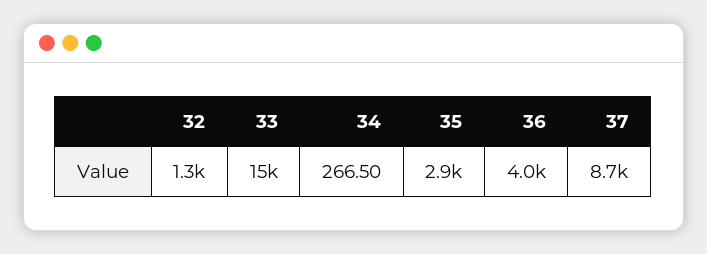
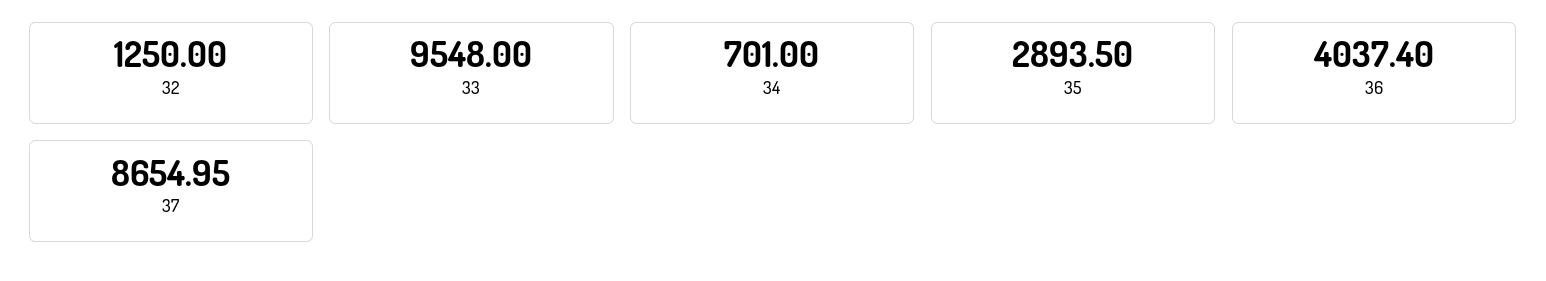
  {
    "32": 1250,
-   "33": 15000,
+   "33": 9548,
-   "34": 266.5,
+   "34": 701,
    "35": 2893.5,
    "36": 4037.4,
    "37": 8654.95
  }

